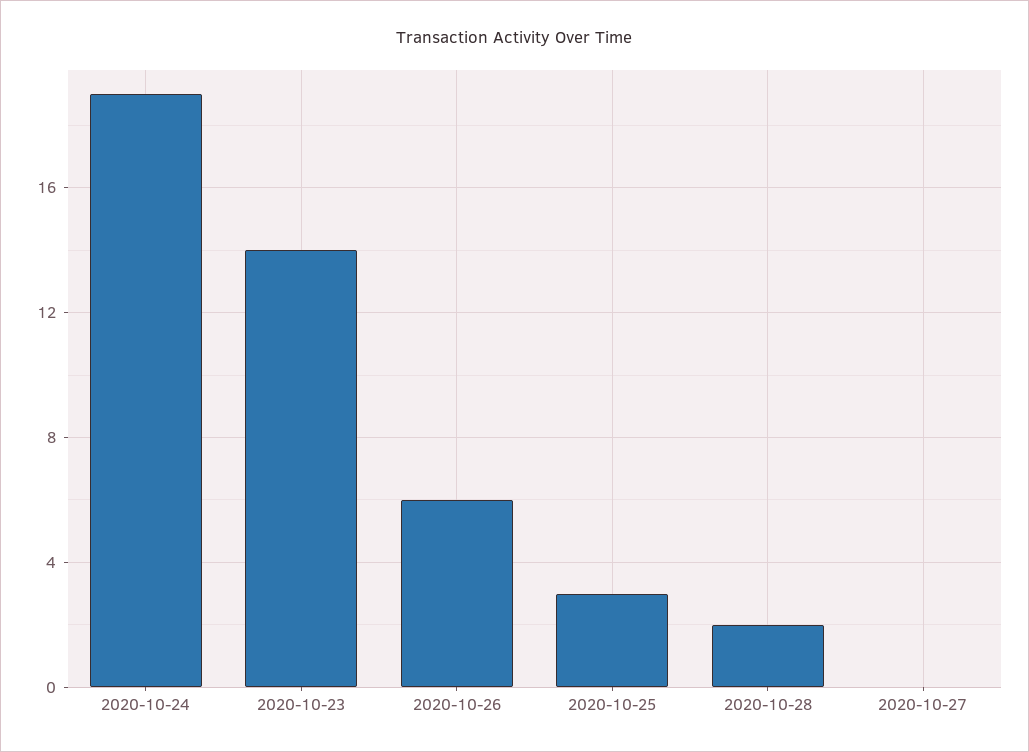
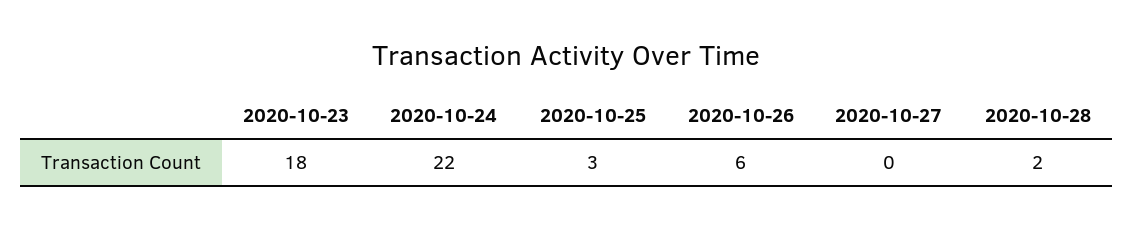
  {
-   "2020-10-24": 19,
+   "2020-10-24": 22,
-   "2020-10-23": 14,
+   "2020-10-23": 18,
    "2020-10-26": 6,
    "2020-10-25": 3,
    "2020-10-28": 2,
    "2020-10-27": 0
  }

